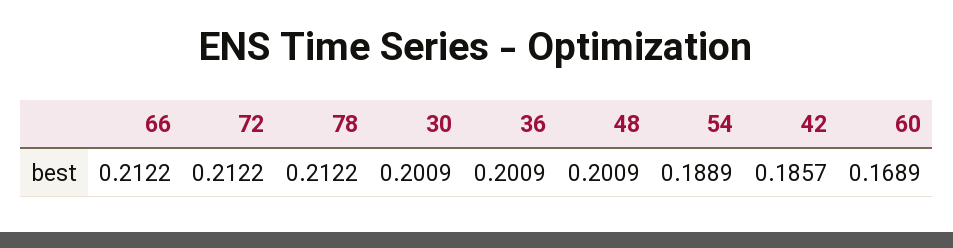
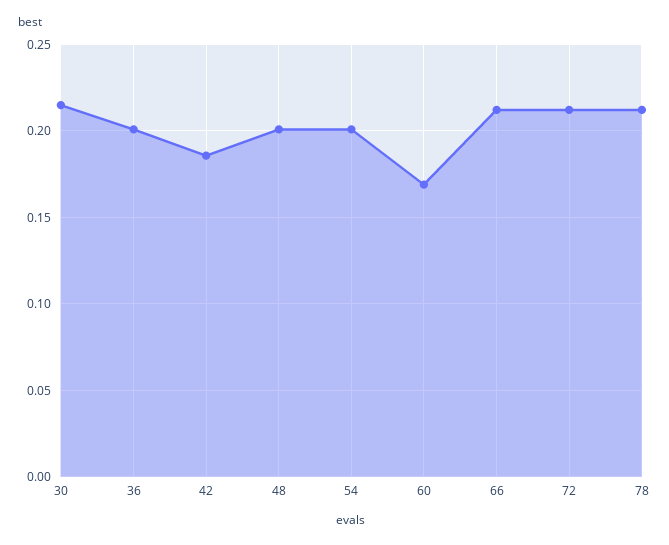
  {
    "66": 0.2122,
    "72": 0.2122,
    "78": 0.2122,
-   "30": 0.2009,
+   "30": 0.215,
    "36": 0.2009,
    "48": 0.2009,
-   "54": 0.1889,
+   "54": 0.2,
    "42": 0.1857,
    "60": 0.1689
  }

